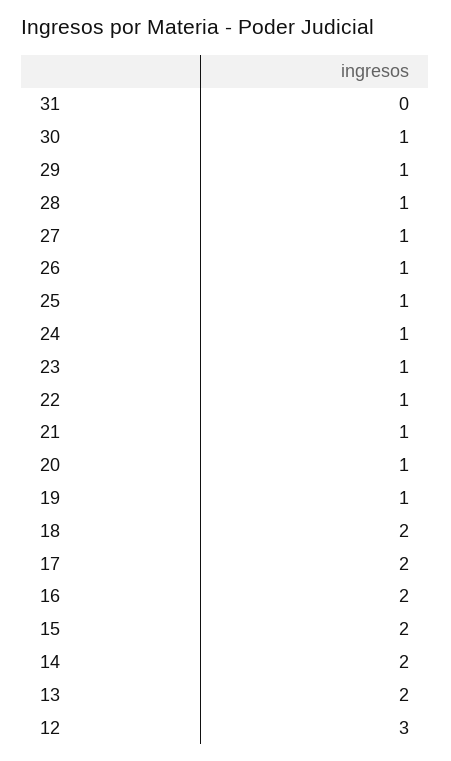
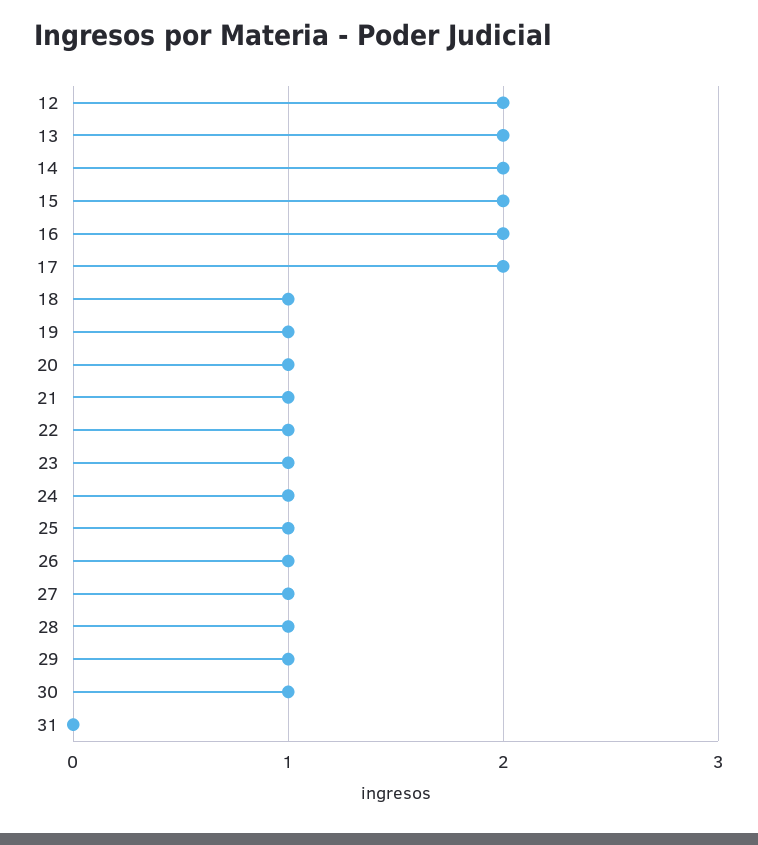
  {
    "31": 0,
    "30": 1,
    "29": 1,
    "28": 1,
    "27": 1,
    "26": 1,
    "25": 1,
    "24": 1,
    "23": 1,
    "22": 1,
    "21": 1,
    "20": 1,
    "19": 1,
-   "18": 2,
+   "18": 1,
    "17": 2,
    "16": 2,
    "15": 2,
    "14": 2,
    "13": 2,
-   "12": 3
+   "12": 2
  }

